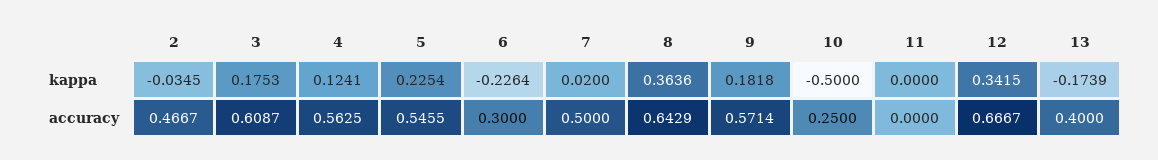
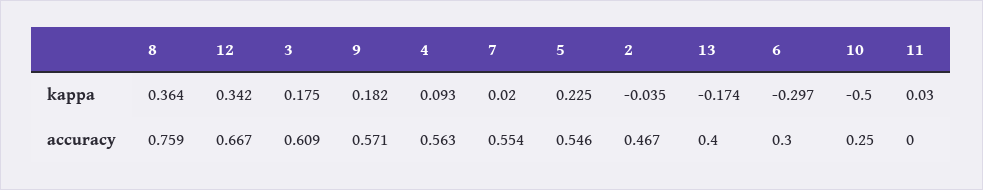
  {
    "2": {
      "kappa": -0.0345,
      "accuracy": 0.4667
    },
    "3": {
      "kappa": 0.1753,
      "accuracy": 0.6087
    },
    "4": {
-     "kappa": 0.1241,
+     "kappa": 0.093,
      "accuracy": 0.5625
    },
    "5": {
      "kappa": 0.2254,
      "accuracy": 0.5455
    },
    "6": {
-     "kappa": -0.2264,
+     "kappa": -0.297,
      "accuracy": 0.3
    },
    "7": {
      "kappa": 0.02,
-     "accuracy": 0.5
+     "accuracy": 0.554
    },
    "8": {
      "kappa": 0.3636,
-     "accuracy": 0.6429
+     "accuracy": 0.759
    },
    "9": {
      "kappa": 0.1818,
      "accuracy": 0.5714
    },
    "10": {
      "kappa": -0.5,
      "accuracy": 0.25
    },
    "11": {
-     "kappa": 0,
+     "kappa": 0.03,
      "accuracy": 0
    },
    "12": {
      "kappa": 0.3415,
      "accuracy": 0.6667
    },
    "13": {
      "kappa": -0.1739,
      "accuracy": 0.4
    }
  }

